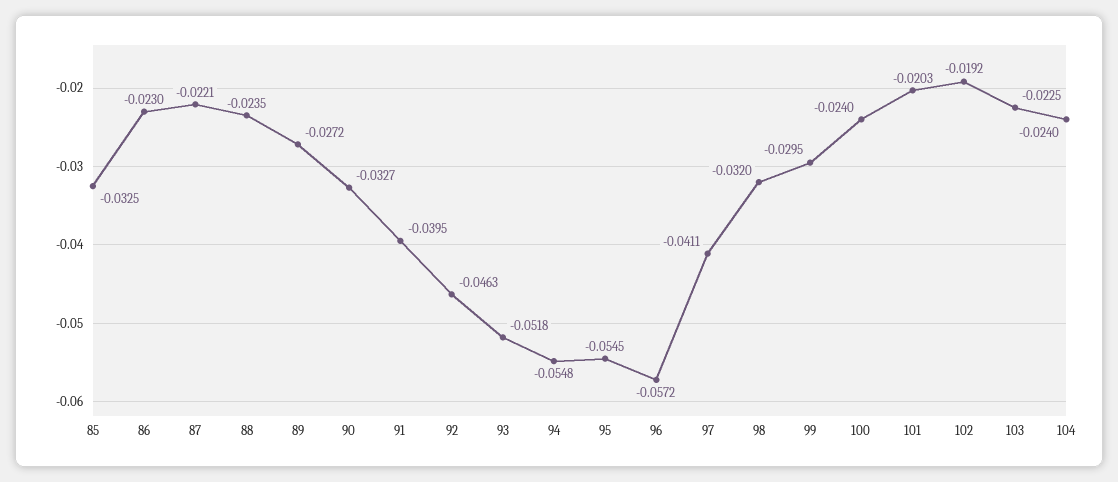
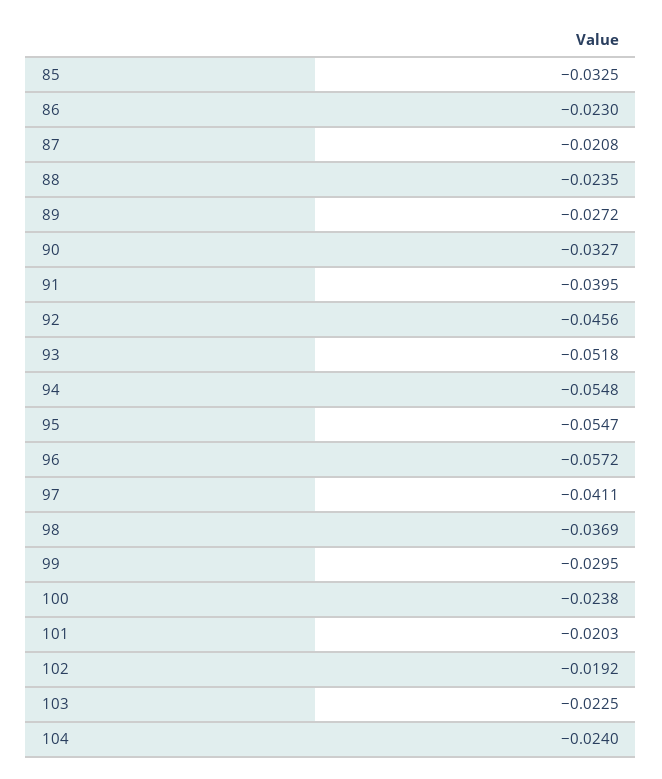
  {
    "85": -0.0325,
    "86": -0.023,
-   "87": -0.0221,
+   "87": -0.0208,
    "88": -0.0235,
    "89": -0.0272,
    "90": -0.0327,
    "91": -0.0395,
-   "92": -0.0463,
+   "92": -0.0456,
    "93": -0.0518,
    "94": -0.0548,
-   "95": -0.0545,
+   "95": -0.0547,
    "96": -0.0572,
    "97": -0.0411,
-   "98": -0.032,
+   "98": -0.0369,
    "99": -0.0295,
-   "100": -0.024,
+   "100": -0.0238,
    "101": -0.0203,
    "102": -0.0192,
    "103": -0.0225,
    "104": -0.024
  }

